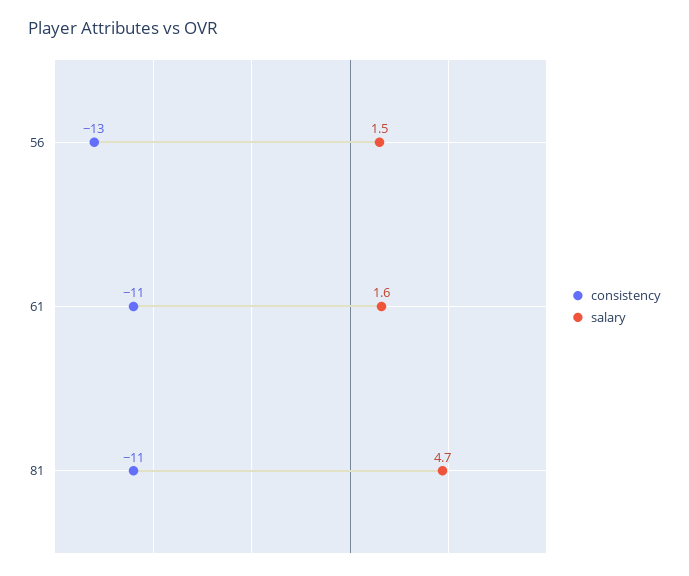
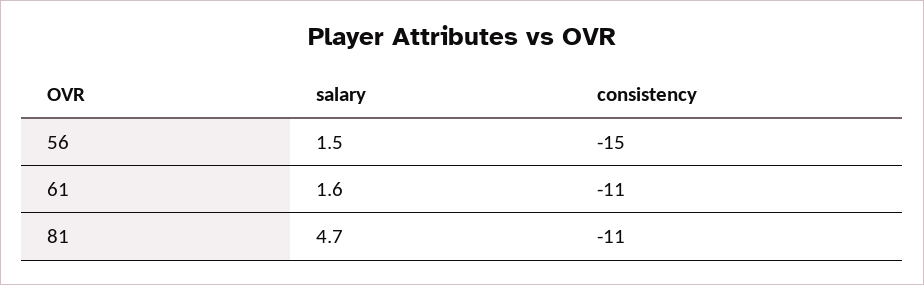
  {
    "consistency": {
-     "56": -13,
+     "56": -15,
      "61": -11,
      "81": -11
    },
    "salary": {
      "56": 1.5,
      "61": 1.6,
      "81": 4.7
    }
  }

